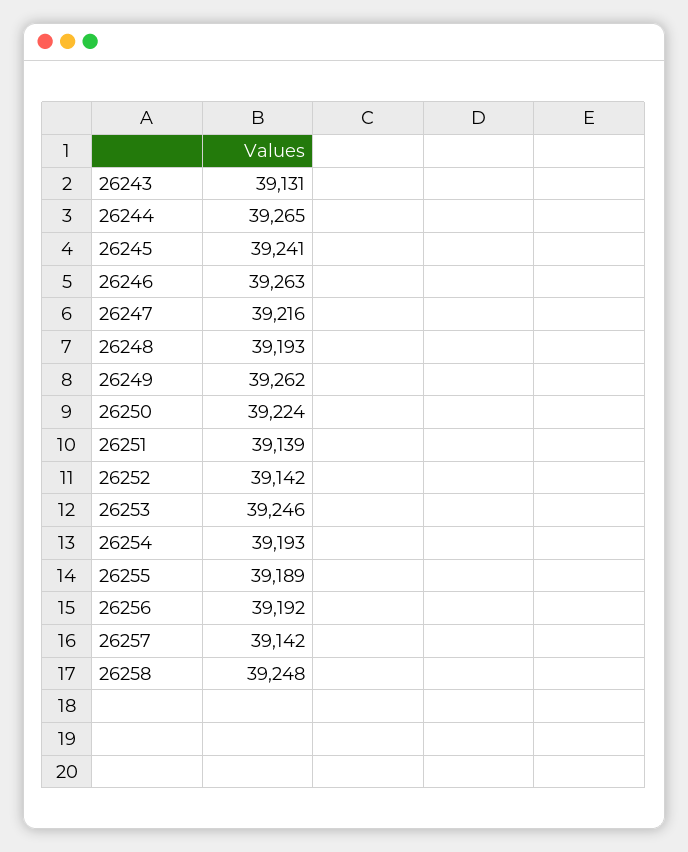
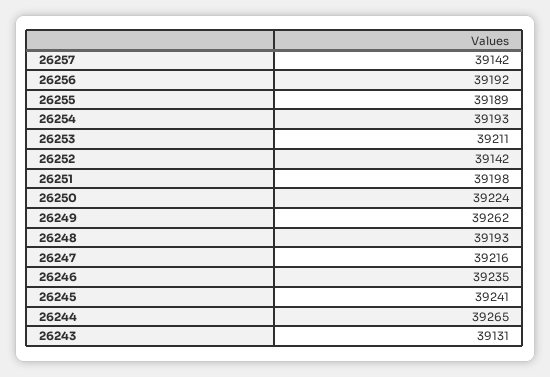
  {
    "26243": 39131,
    "26244": 39265,
    "26245": 39241,
-   "26246": 39263,
+   "26246": 39235,
    "26247": 39216,
    "26248": 39193,
    "26249": 39262,
    "26250": 39224,
-   "26251": 39139,
+   "26251": 39198,
    "26252": 39142,
-   "26253": 39246,
+   "26253": 39211,
    "26254": 39193,
    "26255": 39189,
    "26256": 39192,
-   "26257": 39142,
+   "26257": 39142
-   "26258": 39248
  }

